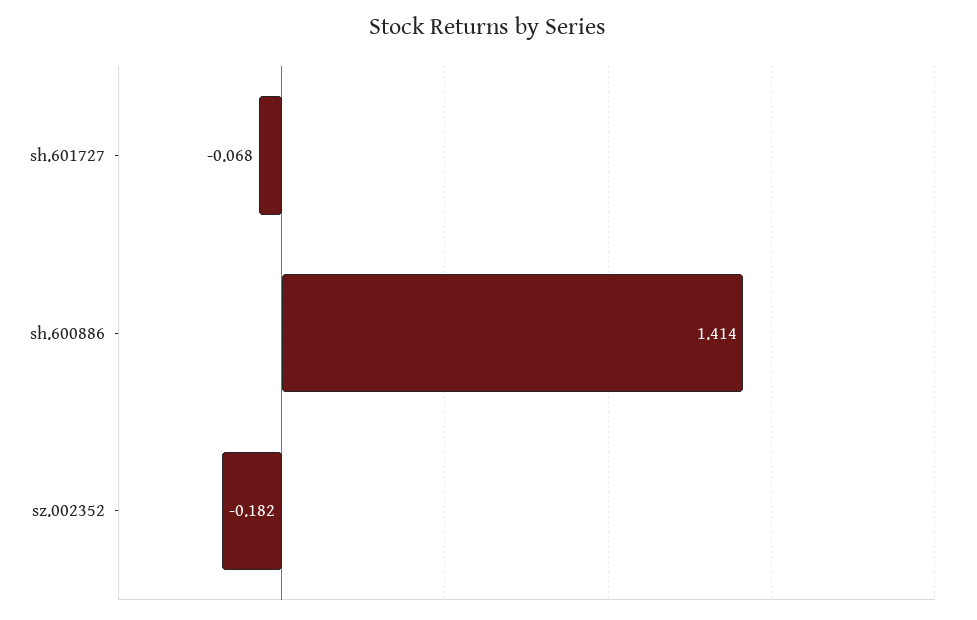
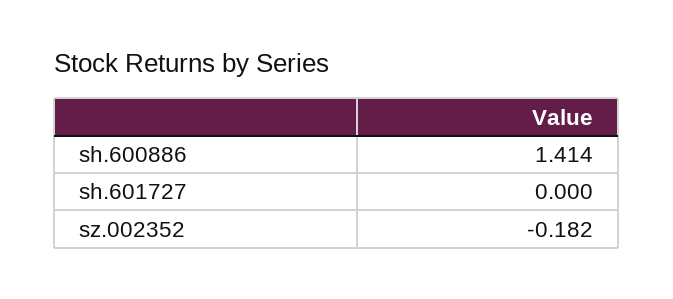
  {
-   "sh.601727": -0.068,
+   "sh.601727": 0,
    "sh.600886": 1.414,
    "sz.002352": -0.182
  }

